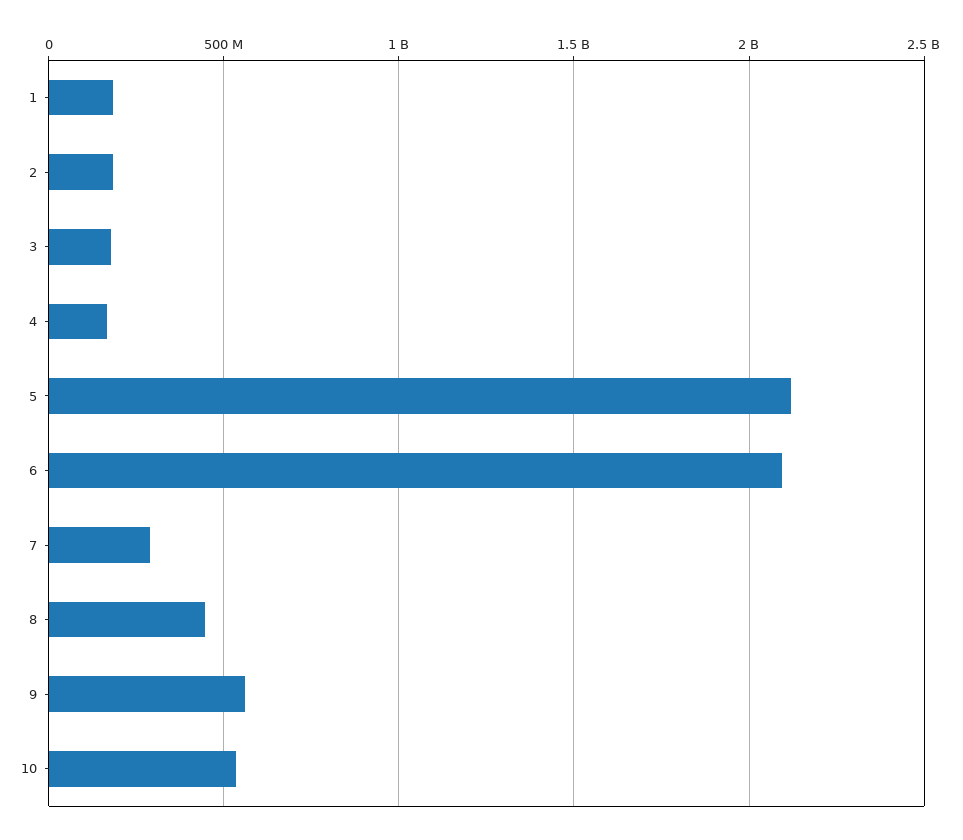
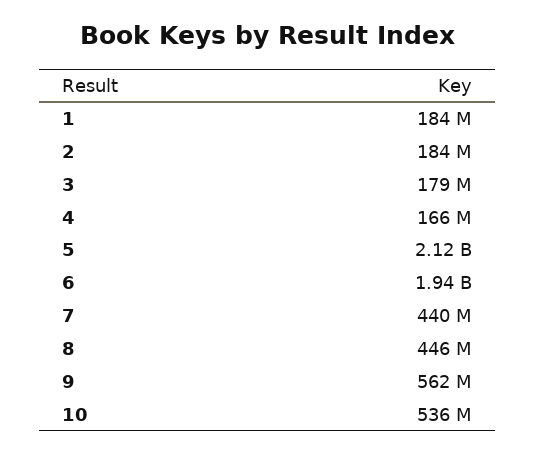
  {
    "1": 184000000,
    "2": 184000000,
    "3": 179000000,
    "4": 166000000,
    "5": 2120000000,
-   "6": 2100000000,
+   "6": 1940000000,
-   "7": 300000000,
+   "7": 440000000,
    "8": 446000000,
    "9": 562000000,
    "10": 536000000
  }

